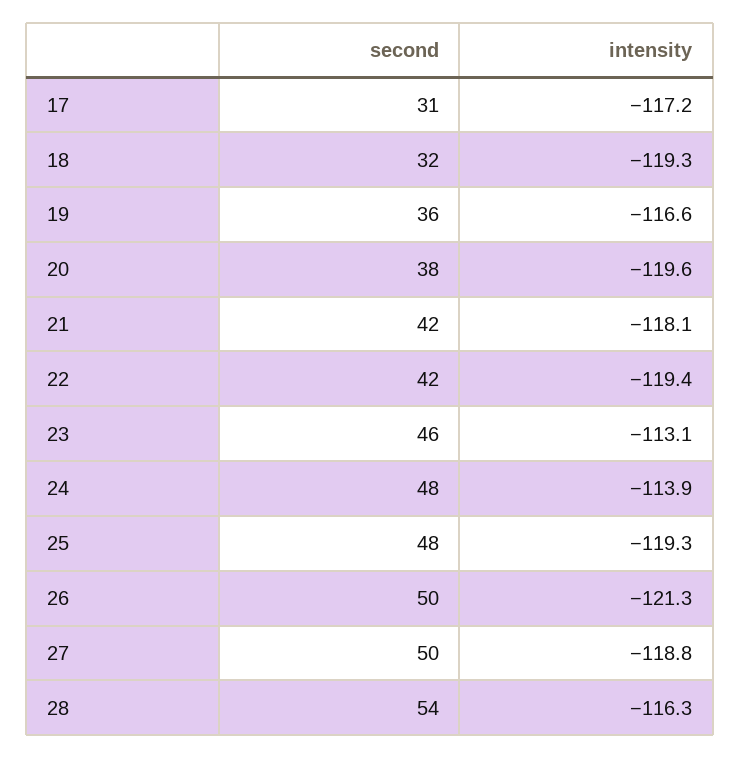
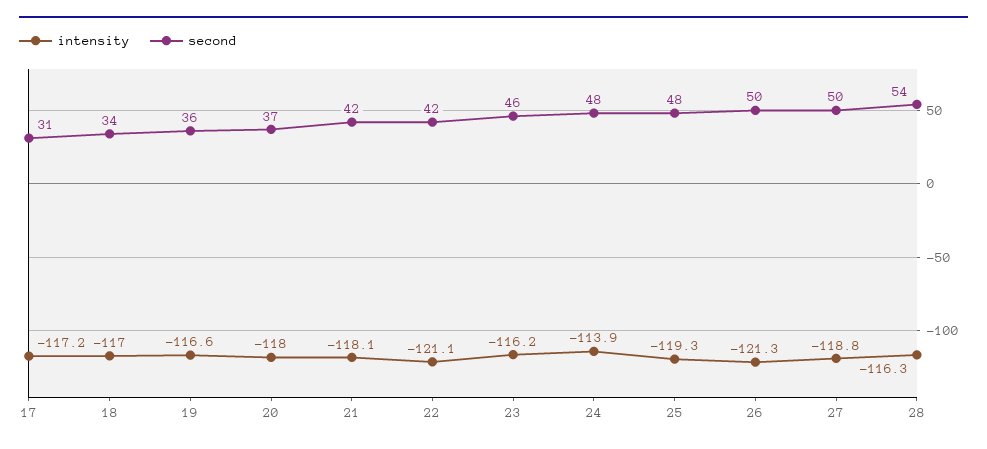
  {
    "second": {
      "17": 31,
-     "18": 32,
+     "18": 34,
      "19": 36,
-     "20": 38,
+     "20": 37,
      "21": 42,
      "22": 42,
      "23": 46,
      "24": 48,
      "25": 48,
      "26": 50,
      "27": 50,
      "28": 54
    },
    "intensity": {
      "17": -117.2,
-     "18": -119.3,
+     "18": -117,
      "19": -116.6,
-     "20": -119.6,
+     "20": -118,
      "21": -118.1,
-     "22": -119.4,
+     "22": -121.1,
-     "23": -113.1,
+     "23": -116.2,
      "24": -113.9,
      "25": -119.3,
      "26": -121.3,
      "27": -118.8,
      "28": -116.3
    }
  }

